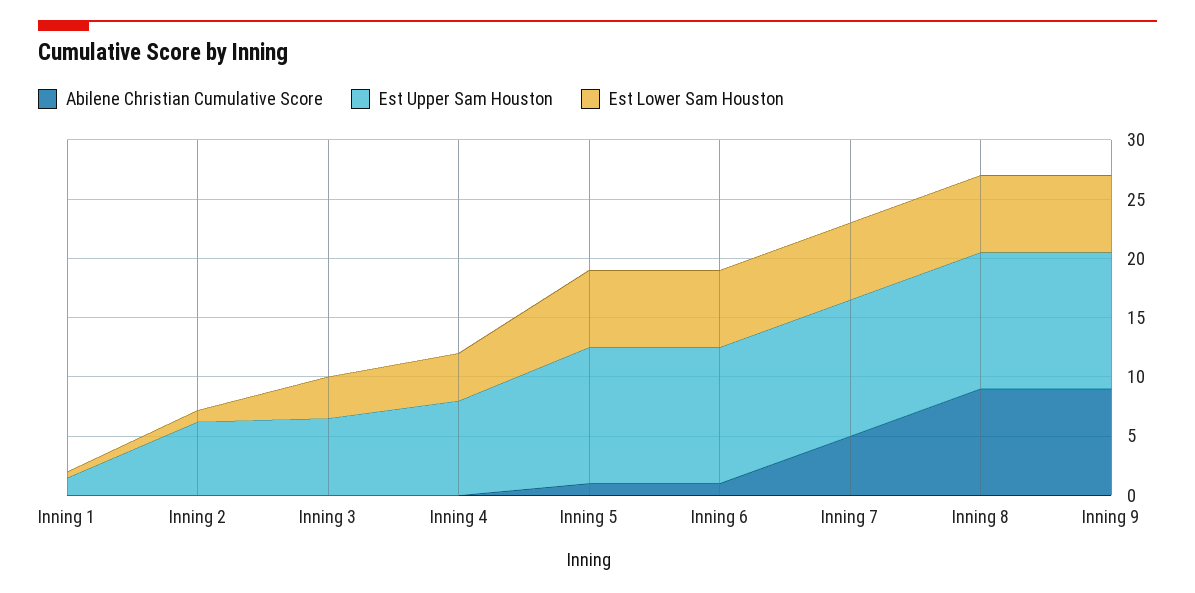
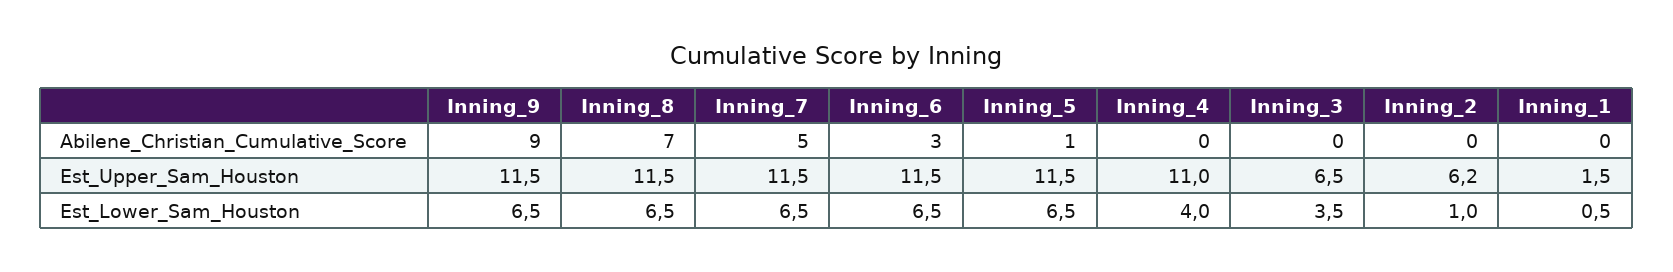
  {
    "Abilene Christian Cumulative Score": {
      "Inning 1": 0,
      "Inning 2": 0,
      "Inning 3": 0,
      "Inning 4": 0,
      "Inning 5": 1,
-     "Inning 6": 1,
+     "Inning 6": 3,
      "Inning 7": 5,
-     "Inning 8": 9,
+     "Inning 8": 7,
      "Inning 9": 9
    },
    "Est Upper Sam Houston": {
      "Inning 1": 1.5,
      "Inning 2": 6.2,
      "Inning 3": 6.5,
-     "Inning 4": 8,
+     "Inning 4": 11,
      "Inning 5": 11.5,
      "Inning 6": 11.5,
      "Inning 7": 11.5,
      "Inning 8": 11.5,
      "Inning 9": 11.5
    },
    "Est Lower Sam Houston": {
      "Inning 1": 0.5,
      "Inning 2": 1,
      "Inning 3": 3.5,
      "Inning 4": 4,
      "Inning 5": 6.5,
      "Inning 6": 6.5,
      "Inning 7": 6.5,
      "Inning 8": 6.5,
      "Inning 9": 6.5
    }
  }

